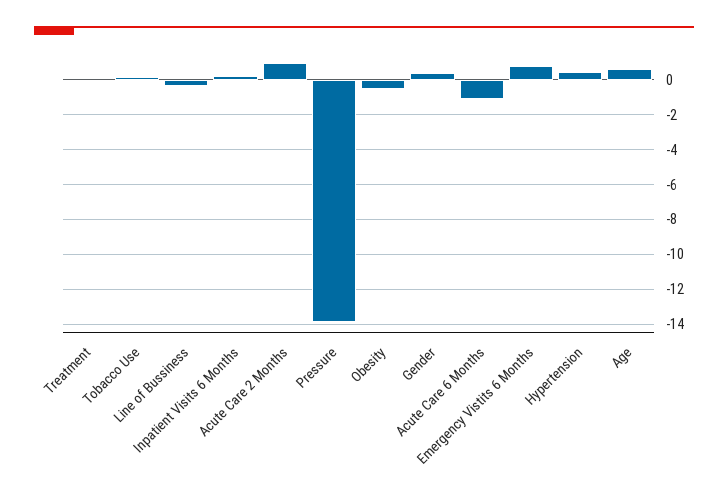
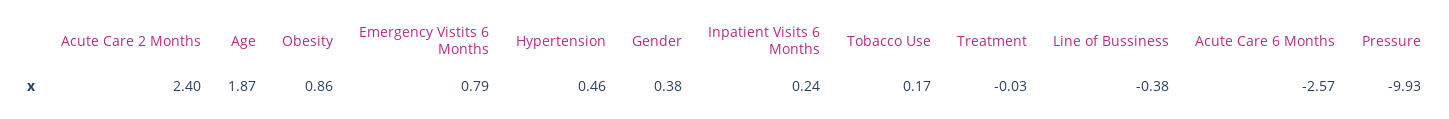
  {
    "Treatment": -0.03,
    "Tobacco Use": 0.17,
    "Line of Bussiness": -0.38,
    "Inpatient Visits 6 Months": 0.24,
-   "Acute Care 2 Months": 1,
+   "Acute Care 2 Months": 2.4,
-   "Pressure": -14,
+   "Pressure": -9.93,
-   "Obesity": -0.5,
+   "Obesity": 0.86,
    "Gender": 0.38,
-   "Acute Care 6 Months": -1,
+   "Acute Care 6 Months": -2.57,
    "Emergency Vistits 6 Months": 0.79,
    "Hypertension": 0.46,
-   "Age": 0.5
+   "Age": 1.87
  }

